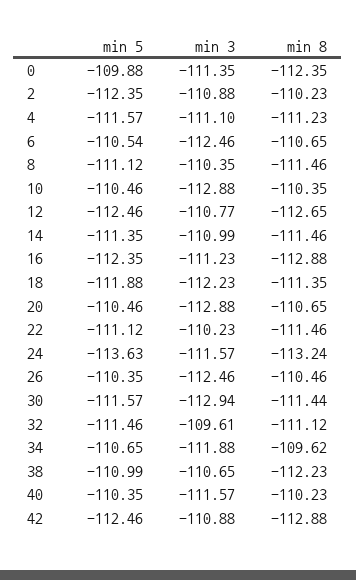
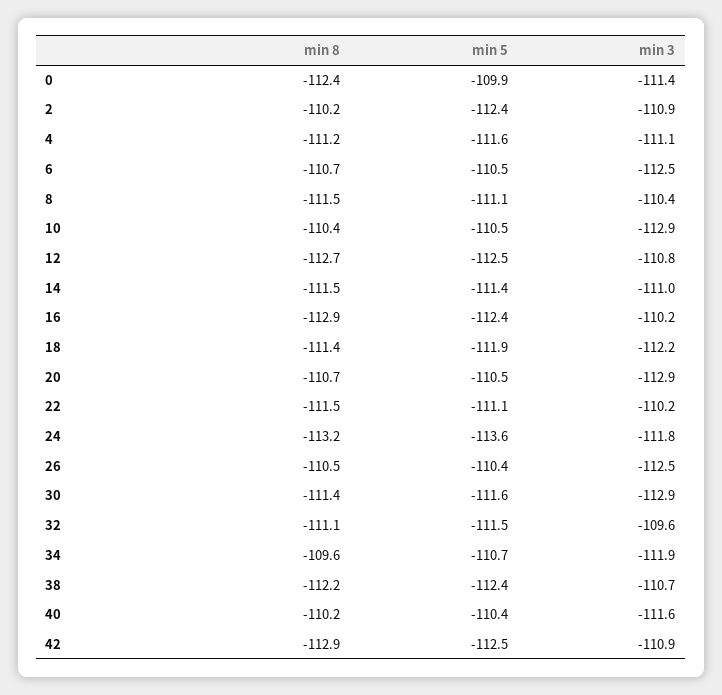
  {
    "min 5": {
      "0": -109.88,
      "2": -112.35,
      "4": -111.57,
      "6": -110.54,
      "8": -111.12,
      "10": -110.46,
      "12": -112.46,
      "14": -111.35,
      "16": -112.35,
      "18": -111.88,
      "20": -110.46,
      "22": -111.12,
      "24": -113.63,
      "26": -110.35,
      "30": -111.57,
      "32": -111.46,
      "34": -110.65,
-     "38": -110.99,
+     "38": -112.4,
      "40": -110.35,
      "42": -112.46
    },
    "min 3": {
      "0": -111.35,
      "2": -110.88,
      "4": -111.1,
      "6": -112.46,
      "8": -110.35,
      "10": -112.88,
      "12": -110.77,
      "14": -110.99,
-     "16": -111.23,
+     "16": -110.2,
      "18": -112.23,
      "20": -112.88,
      "22": -110.23,
-     "24": -111.57,
+     "24": -111.8,
      "26": -112.46,
      "30": -112.94,
      "32": -109.61,
      "34": -111.88,
      "38": -110.65,
      "40": -111.57,
      "42": -110.88
    },
    "min 8": {
      "0": -112.35,
      "2": -110.23,
      "4": -111.23,
      "6": -110.65,
      "8": -111.46,
      "10": -110.35,
      "12": -112.65,
      "14": -111.46,
      "16": -112.88,
      "18": -111.35,
      "20": -110.65,
      "22": -111.46,
      "24": -113.24,
      "26": -110.46,
      "30": -111.44,
      "32": -111.12,
      "34": -109.62,
      "38": -112.23,
      "40": -110.23,
      "42": -112.88
    }
  }

